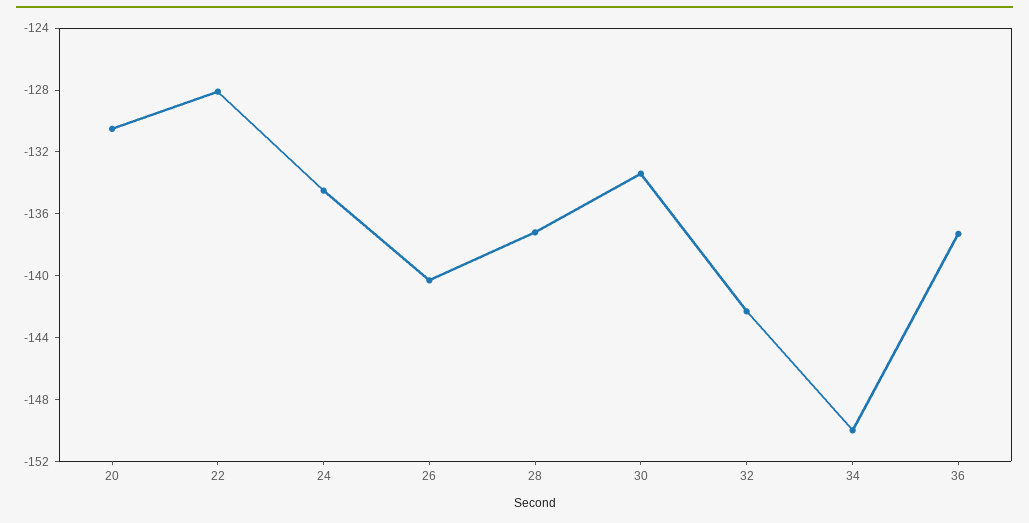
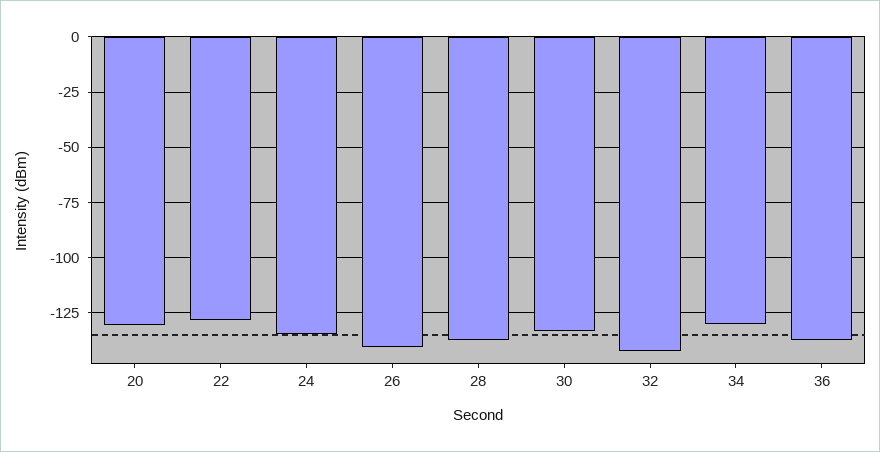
  {
    "20": -131,
    "22": -128,
    "24": -135,
    "26": -140,
    "28": -137,
    "30": -133,
    "32": -142,
-   "34": -150,
+   "34": -130,
    "36": -137
  }

